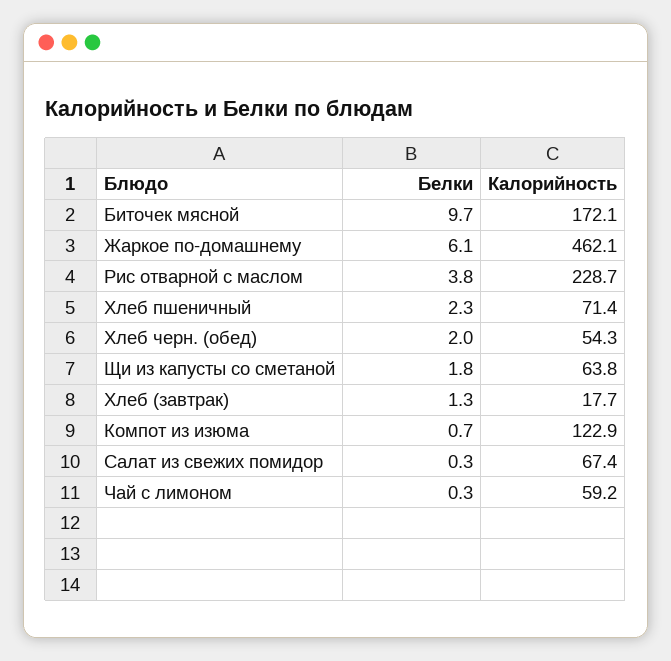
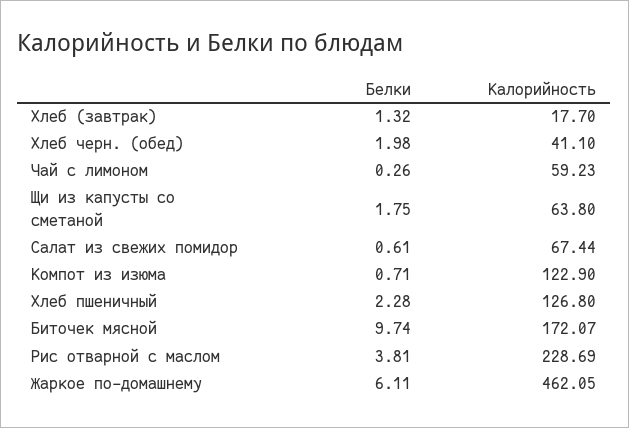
  {
    "Белки": {
      "Биточек мясной": 9.74,
      "Жаркое по-домашнему": 6.11,
      "Рис отварной с маслом": 3.81,
      "Хлеб пшеничный": 2.28,
      "Хлеб черн. (обед)": 1.98,
      "Щи из капусты со сметаной": 1.75,
      "Хлеб (завтрак)": 1.32,
      "Компот из изюма": 0.71,
-     "Салат из свежих помидор": 0.3,
+     "Салат из свежих помидор": 0.61,
      "Чай с лимоном": 0.26
    },
    "Калорийность": {
      "Биточек мясной": 172.07,
      "Жаркое по-домашнему": 462.05,
      "Рис отварной с маслом": 228.69,
-     "Хлеб пшеничный": 71.4,
+     "Хлеб пшеничный": 126.8,
-     "Хлеб черн. (обед)": 54.3,
+     "Хлеб черн. (обед)": 41.1,
      "Щи из капусты со сметаной": 63.8,
      "Хлеб (завтрак)": 17.7,
      "Компот из изюма": 122.9,
      "Салат из свежих помидор": 67.44,
      "Чай с лимоном": 59.23
    }
  }

